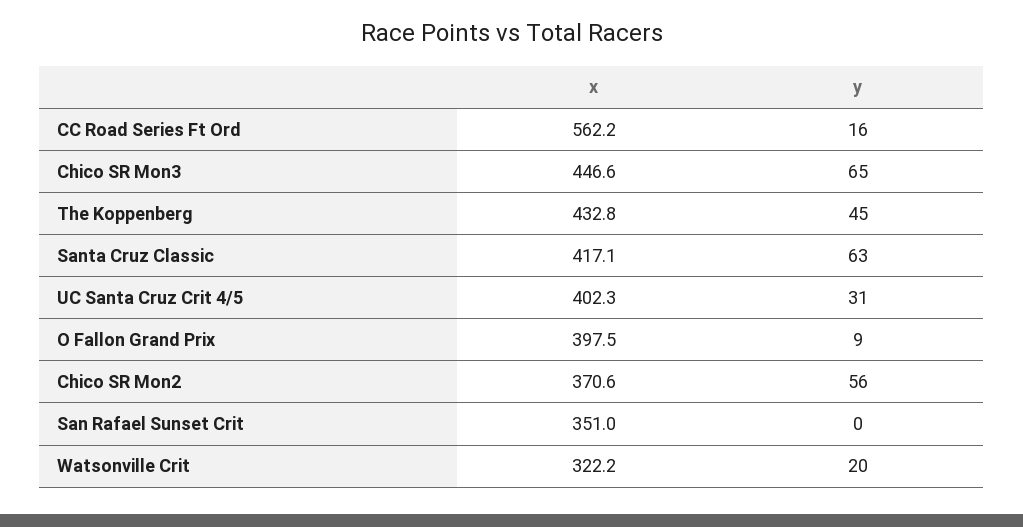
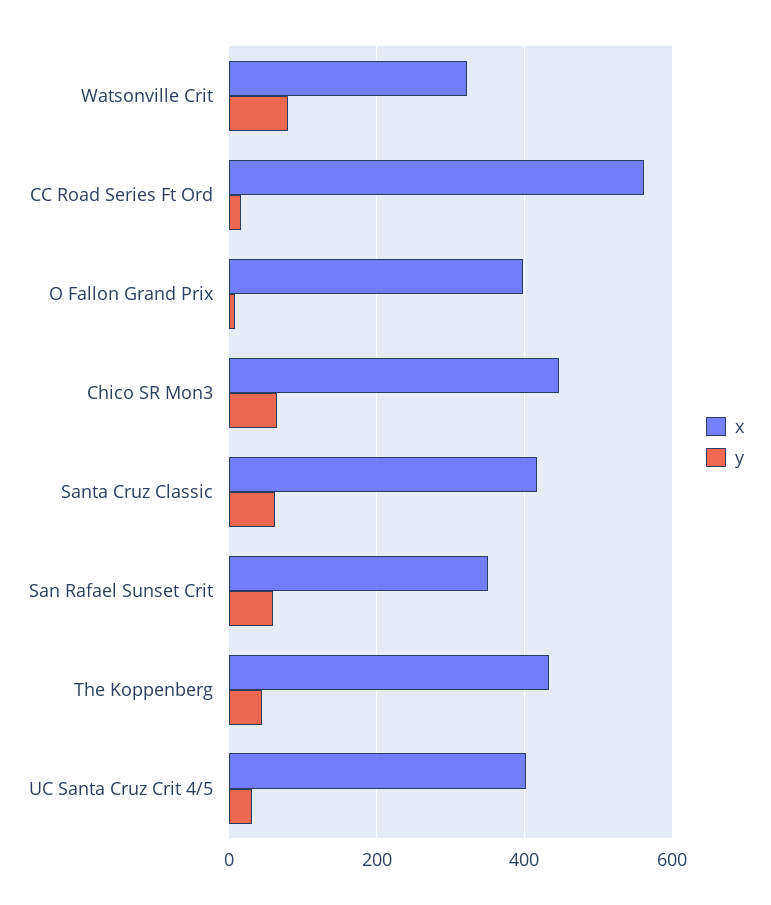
  {
    "x": {
      "CC Road Series Ft Ord": 562.2,
      "Chico SR Mon3": 446.6,
      "The Koppenberg": 432.8,
      "Santa Cruz Classic": 417.1,
      "UC Santa Cruz Crit 4/5": 402.3,
      "O Fallon Grand Prix": 397.5,
-     "Chico SR Mon2": 370.6,
      "San Rafael Sunset Crit": 351,
      "Watsonville Crit": 322.2
    },
    "y": {
      "CC Road Series Ft Ord": 16,
      "Chico SR Mon3": 65,
      "The Koppenberg": 45,
      "Santa Cruz Classic": 63,
      "UC Santa Cruz Crit 4/5": 31,
      "O Fallon Grand Prix": 9,
-     "Chico SR Mon2": 56,
-     "San Rafael Sunset Crit": 0,
+     "San Rafael Sunset Crit": 60,
-     "Watsonville Crit": 20
+     "Watsonville Crit": 80
    }
  }

